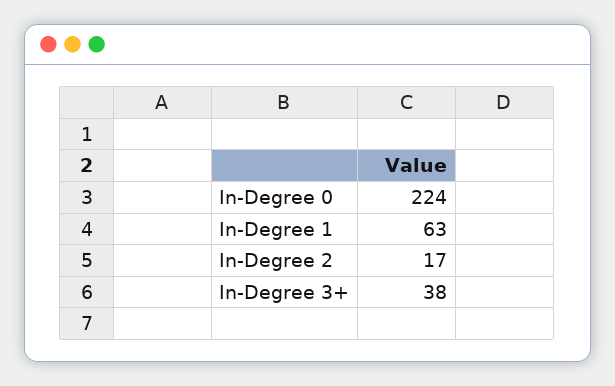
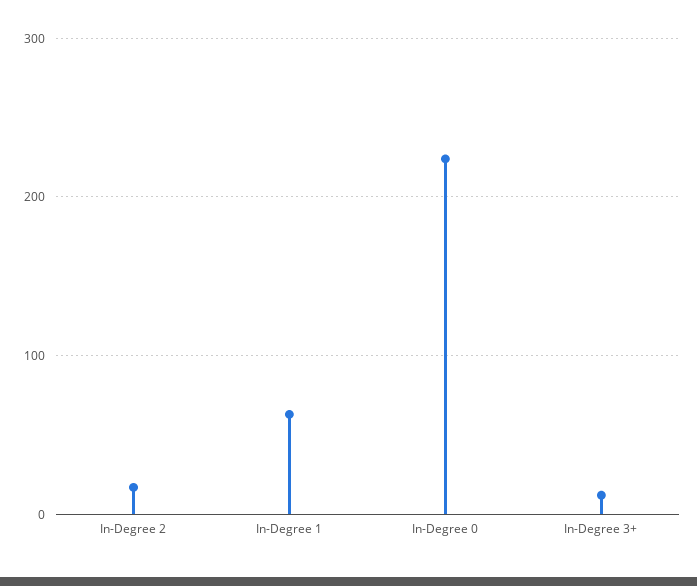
  {
    "In-Degree 0": 224,
    "In-Degree 1": 63,
    "In-Degree 2": 17,
-   "In-Degree 3+": 38
+   "In-Degree 3+": 10
  }

